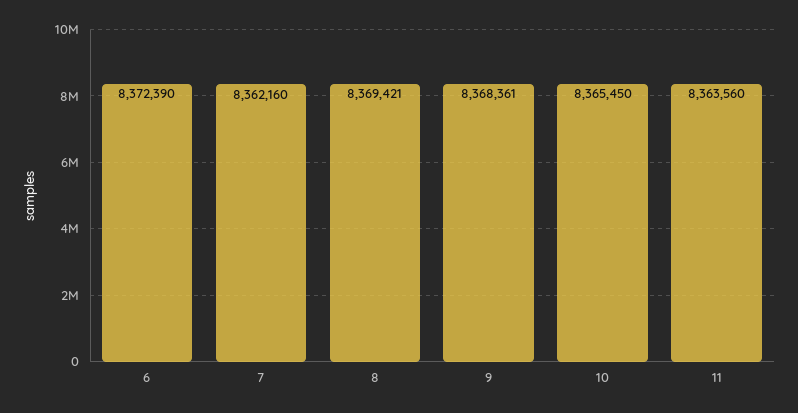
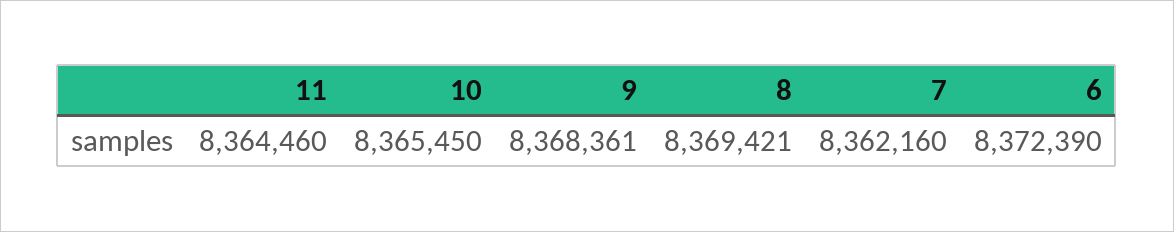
  {
    "6": 8372390,
    "7": 8362160,
    "8": 8369421,
    "9": 8368361,
    "10": 8365450,
-   "11": 8363560
+   "11": 8364460
  }

